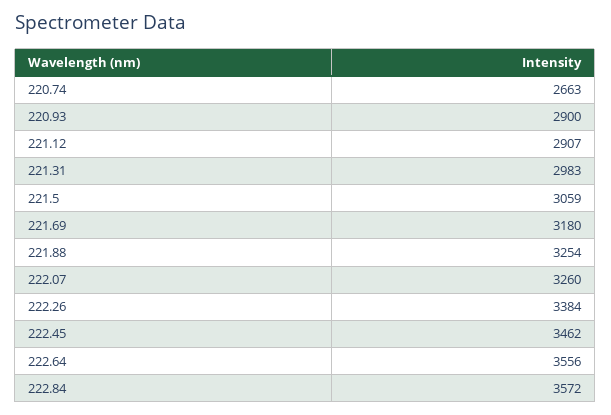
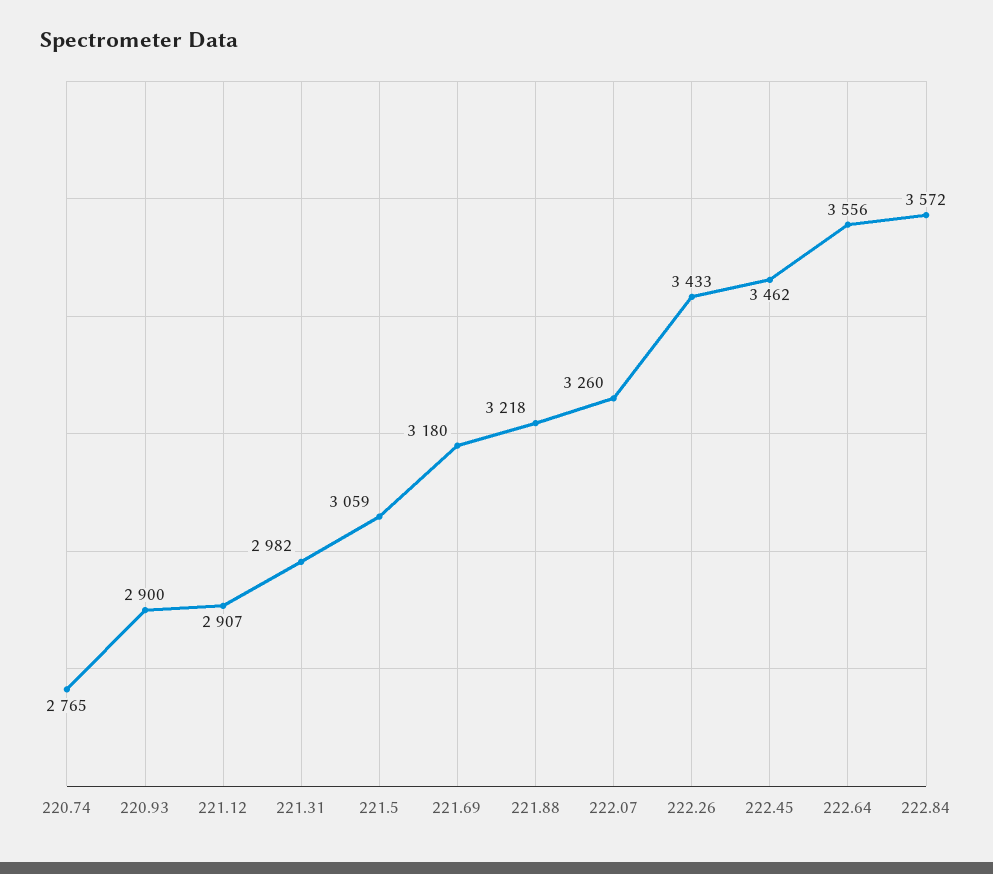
  {
-   "220.74": 2663,
+   "220.74": 2765,
    "220.93": 2900,
    "221.12": 2907,
-   "221.31": 2983,
+   "221.31": 2982,
    "221.5": 3059,
    "221.69": 3180,
-   "221.88": 3254,
+   "221.88": 3218,
    "222.07": 3260,
-   "222.26": 3384,
+   "222.26": 3433,
    "222.45": 3462,
    "222.64": 3556,
    "222.84": 3572
  }

